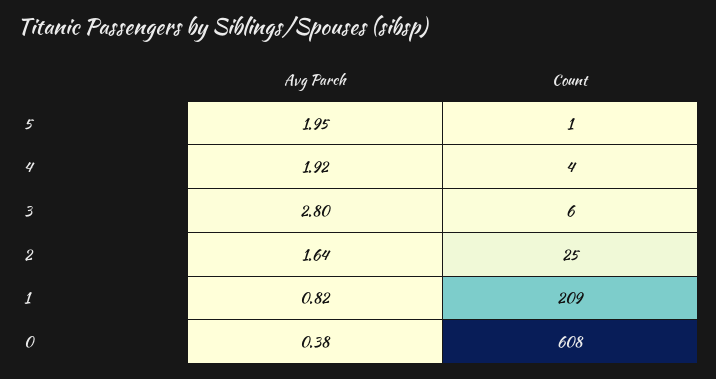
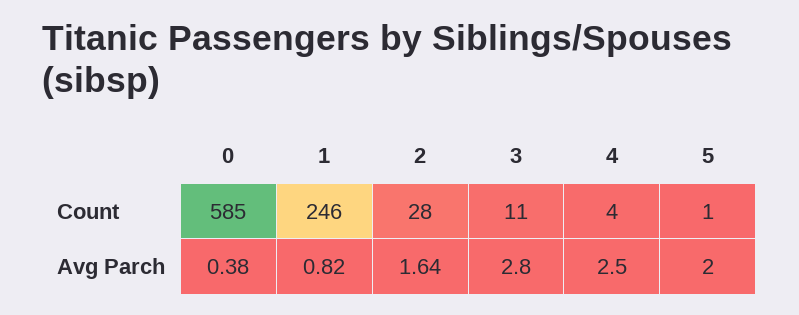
  {
    "Avg Parch": {
-     "5": 1.95,
+     "5": 2,
-     "4": 1.92,
+     "4": 2.5,
      "3": 2.8,
      "2": 1.64,
      "1": 0.82,
      "0": 0.38
    },
    "Count": {
      "5": 1,
      "4": 4,
-     "3": 6,
+     "3": 11,
-     "2": 25,
+     "2": 28,
-     "1": 209,
+     "1": 246,
-     "0": 608
+     "0": 585
    }
  }

